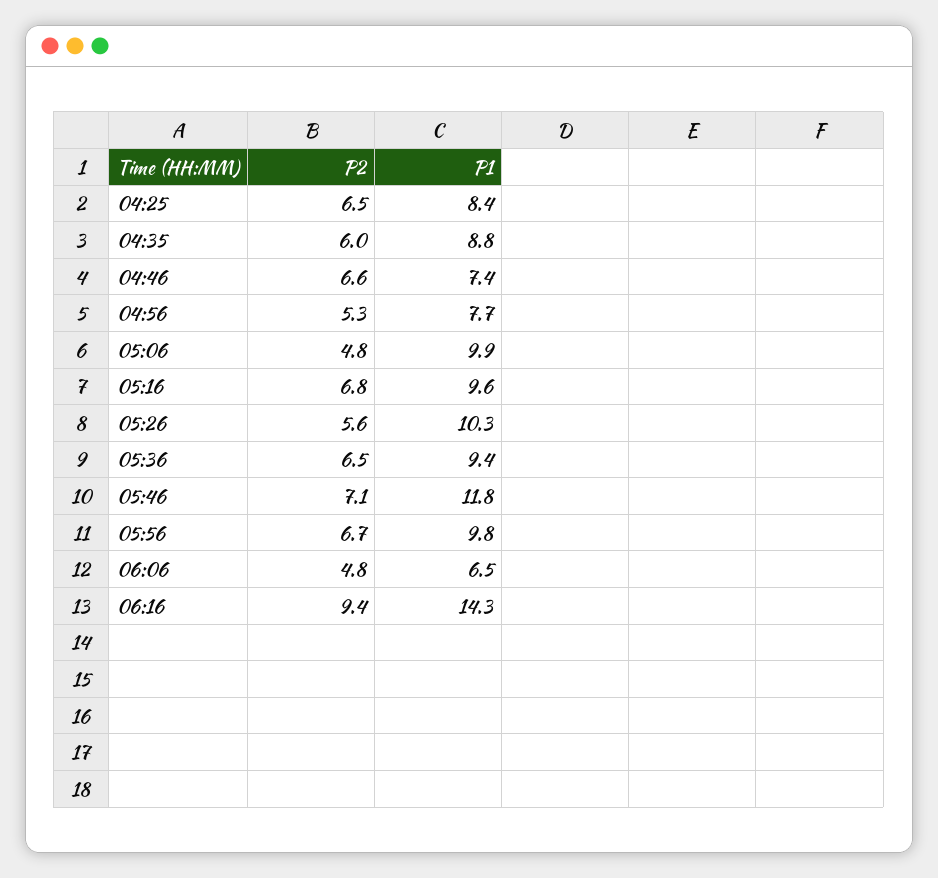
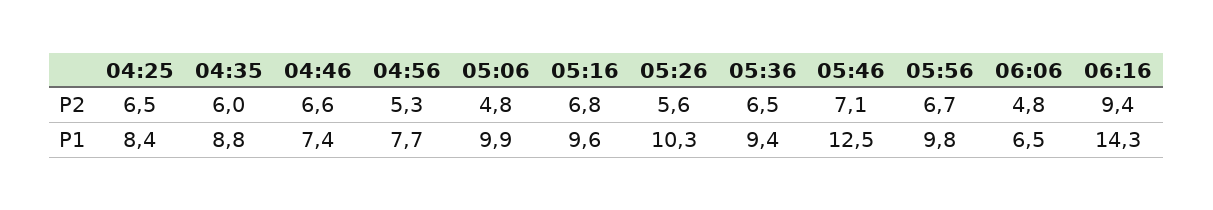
  {
    "P2": {
      "04:25": 6.5,
      "04:35": 6,
      "04:46": 6.6,
      "04:56": 5.3,
      "05:06": 4.8,
      "05:16": 6.8,
      "05:26": 5.6,
      "05:36": 6.5,
      "05:46": 7.1,
      "05:56": 6.7,
      "06:06": 4.8,
      "06:16": 9.4
    },
    "P1": {
      "04:25": 8.4,
      "04:35": 8.8,
      "04:46": 7.4,
      "04:56": 7.7,
      "05:06": 9.9,
      "05:16": 9.6,
      "05:26": 10.3,
      "05:36": 9.4,
-     "05:46": 11.8,
+     "05:46": 12.5,
      "05:56": 9.8,
      "06:06": 6.5,
      "06:16": 14.3
    }
  }

